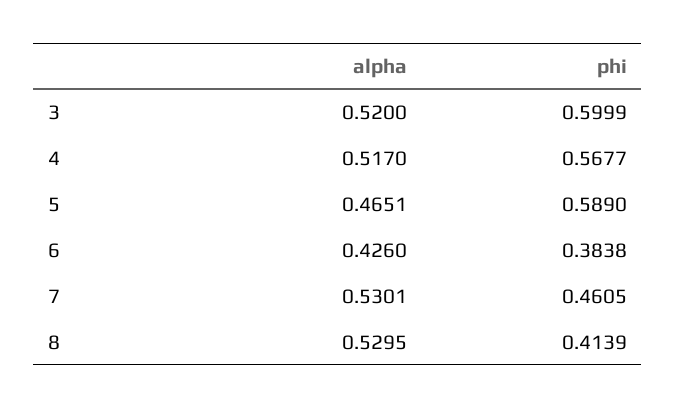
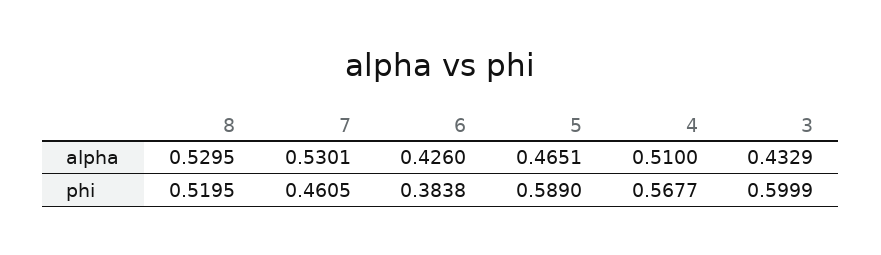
  {
    "alpha": {
-     "3": 0.52,
+     "3": 0.4329,
-     "4": 0.517,
+     "4": 0.51,
      "5": 0.4651,
      "6": 0.426,
      "7": 0.5301,
      "8": 0.5295
    },
    "phi": {
      "3": 0.5999,
      "4": 0.5677,
      "5": 0.589,
      "6": 0.3838,
      "7": 0.4605,
-     "8": 0.4139
+     "8": 0.5195
    }
  }

